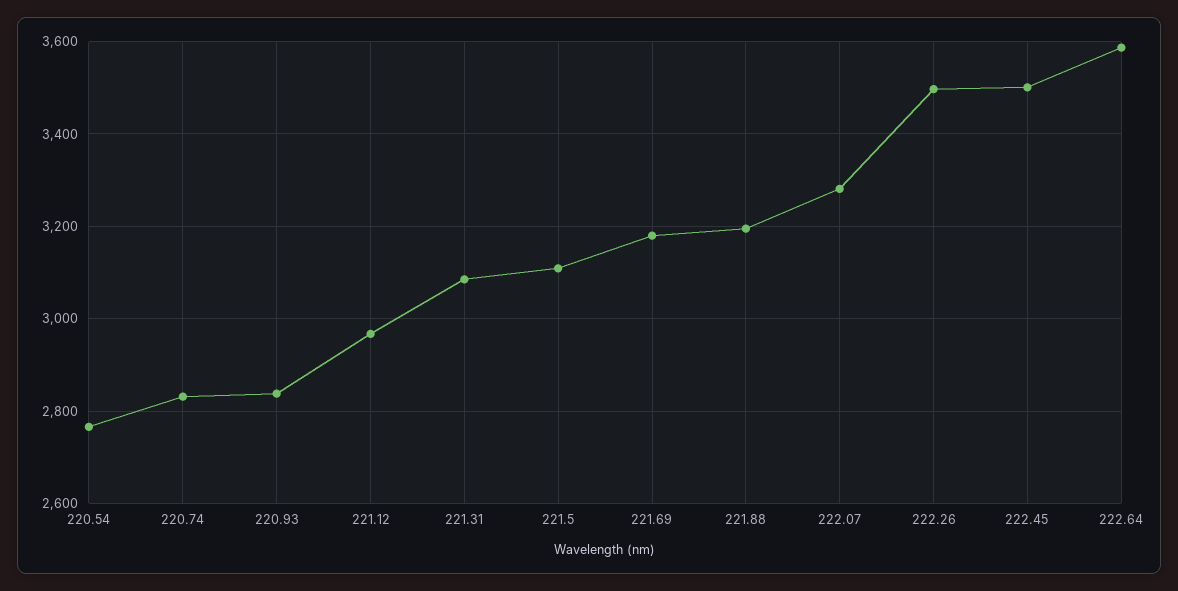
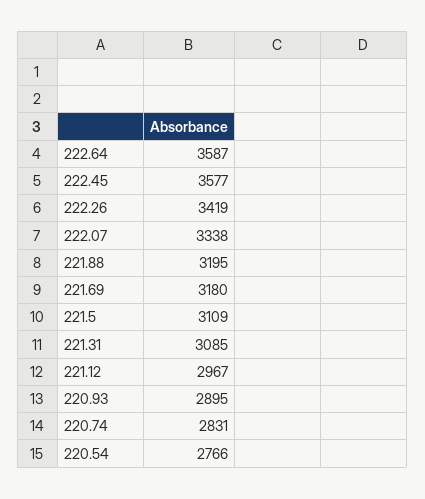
  {
    "220.54": 2766,
    "220.74": 2831,
-   "220.93": 2840,
+   "220.93": 2895,
    "221.12": 2967,
    "221.31": 3085,
    "221.5": 3109,
    "221.69": 3180,
    "221.88": 3195,
-   "222.07": 3280,
+   "222.07": 3338,
-   "222.26": 3500,
+   "222.26": 3419,
-   "222.45": 3500,
+   "222.45": 3577,
    "222.64": 3587
  }

